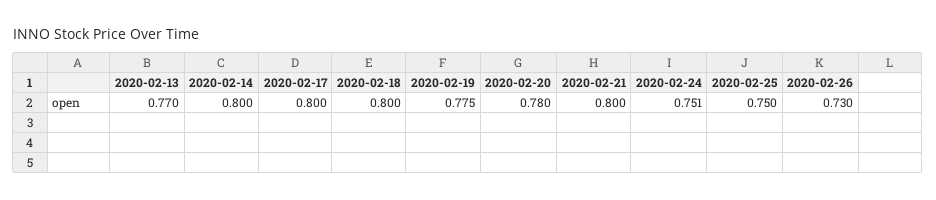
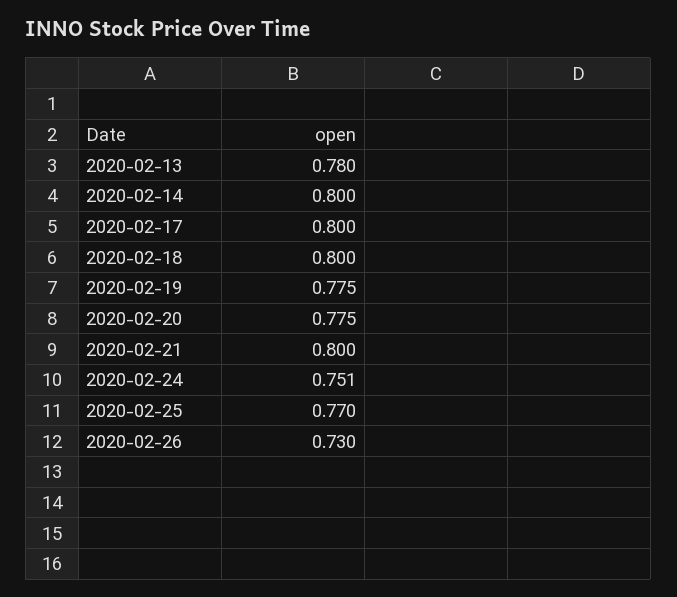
  {
-   "2020-02-13": 0.77,
+   "2020-02-13": 0.78,
    "2020-02-14": 0.8,
    "2020-02-17": 0.8,
    "2020-02-18": 0.8,
    "2020-02-19": 0.775,
-   "2020-02-20": 0.78,
+   "2020-02-20": 0.775,
    "2020-02-21": 0.8,
    "2020-02-24": 0.751,
-   "2020-02-25": 0.75,
+   "2020-02-25": 0.77,
    "2020-02-26": 0.73
  }

